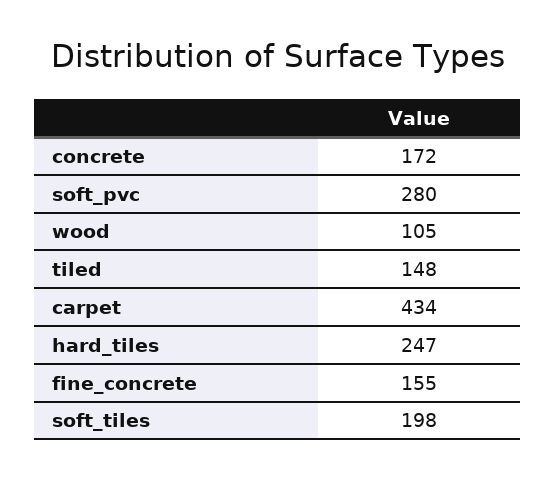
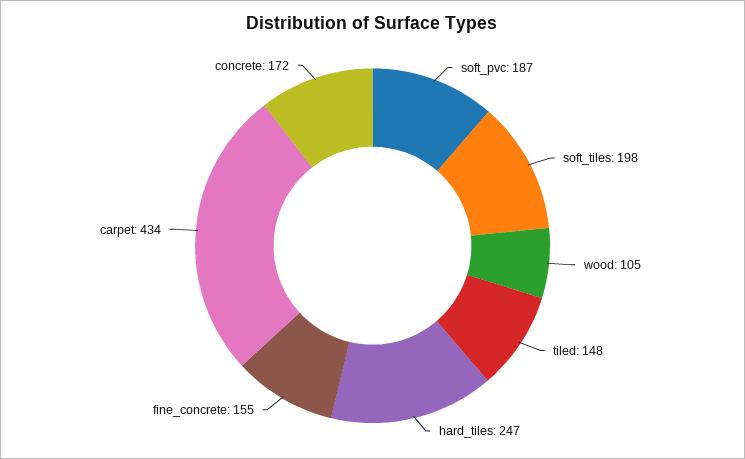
  {
    "concrete": 172,
-   "soft_pvc": 280,
+   "soft_pvc": 187,
    "wood": 105,
    "tiled": 148,
    "carpet": 434,
    "hard_tiles": 247,
    "fine_concrete": 155,
    "soft_tiles": 198
  }

